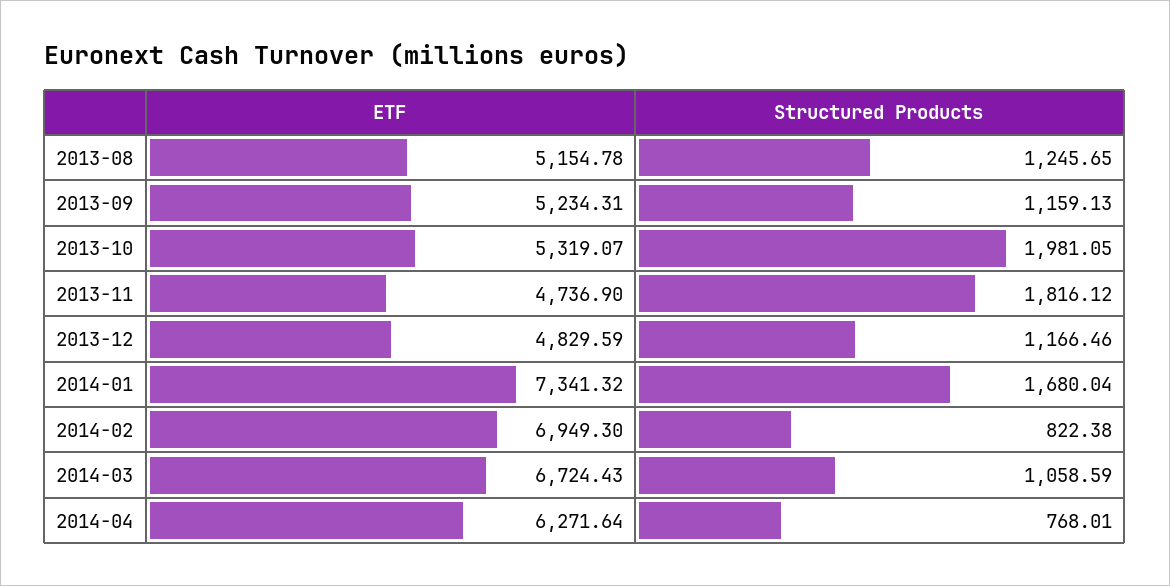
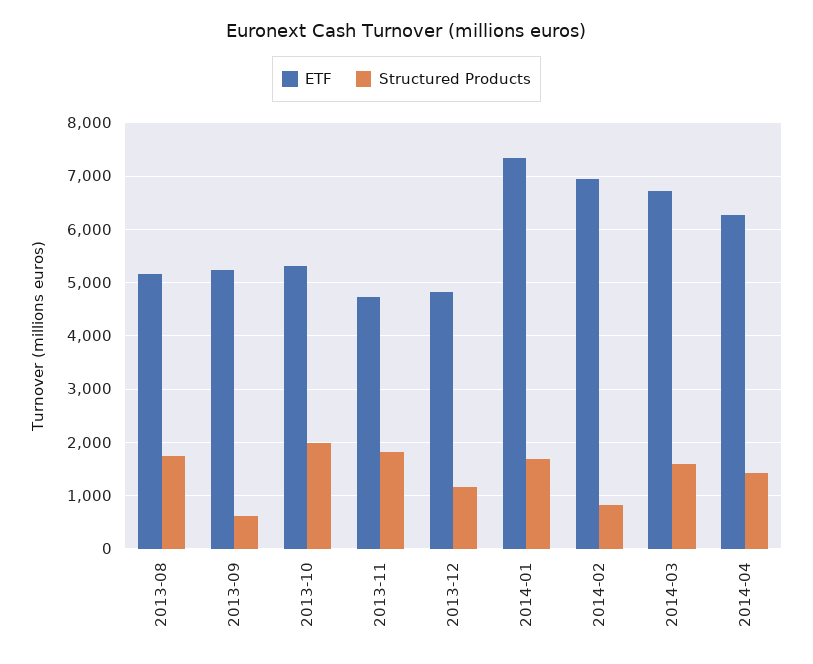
  {
    "ETF": {
      "2013-08": 5154.78,
      "2013-09": 5234.31,
      "2013-10": 5319.07,
      "2013-11": 4736.9,
      "2013-12": 4829.59,
      "2014-01": 7341.32,
      "2014-02": 6949.3,
      "2014-03": 6724.43,
      "2014-04": 6271.64
    },
    "Structured Products": {
-     "2013-08": 1245.65,
+     "2013-08": 1800,
-     "2013-09": 1159.13,
+     "2013-09": 600,
      "2013-10": 1981.05,
      "2013-11": 1816.12,
      "2013-12": 1166.46,
      "2014-01": 1680.04,
      "2014-02": 822.38,
-     "2014-03": 1058.59,
+     "2014-03": 1600,
-     "2014-04": 768.01
+     "2014-04": 1400
    }
  }

